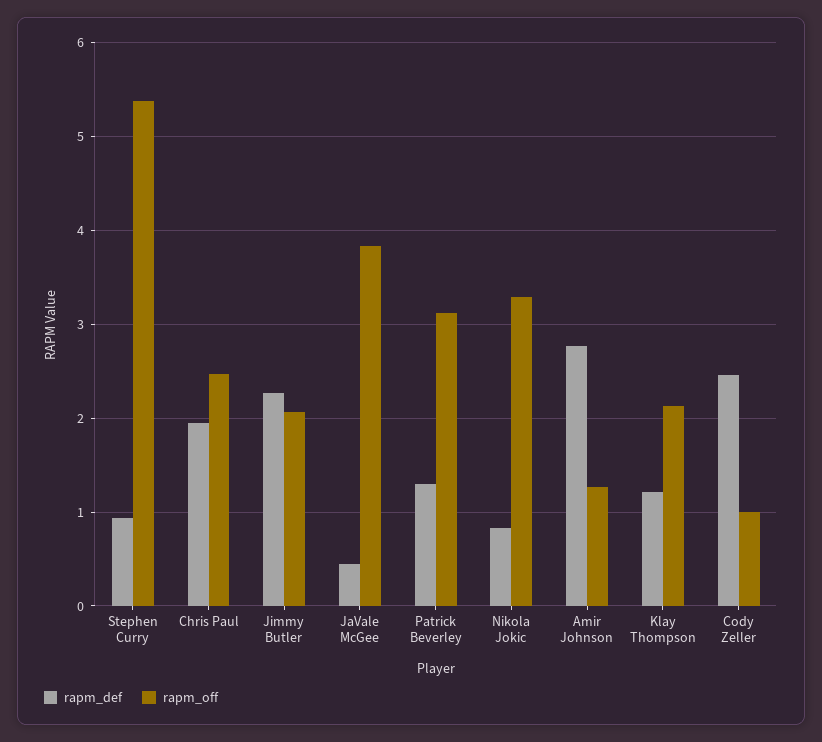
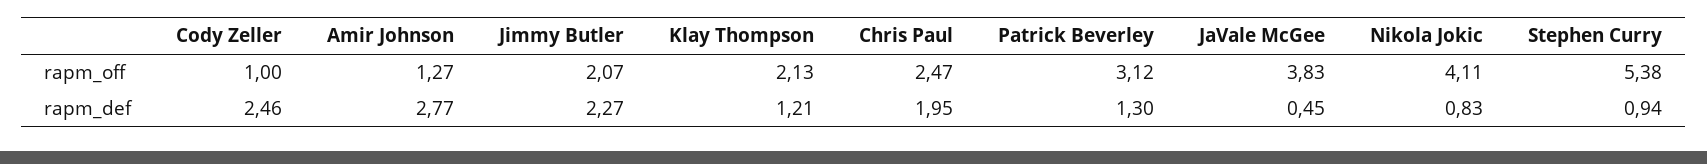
  {
    "rapm_def": {
      "Stephen Curry": 0.94,
      "Chris Paul": 1.95,
      "Jimmy Butler": 2.27,
      "JaVale McGee": 0.45,
      "Patrick Beverley": 1.3,
      "Nikola Jokic": 0.83,
      "Amir Johnson": 2.77,
      "Klay Thompson": 1.21,
      "Cody Zeller": 2.46
    },
    "rapm_off": {
      "Stephen Curry": 5.38,
      "Chris Paul": 2.47,
      "Jimmy Butler": 2.07,
      "JaVale McGee": 3.83,
      "Patrick Beverley": 3.12,
-     "Nikola Jokic": 3.3,
+     "Nikola Jokic": 4.11,
      "Amir Johnson": 1.27,
      "Klay Thompson": 2.13,
      "Cody Zeller": 1
    }
  }

